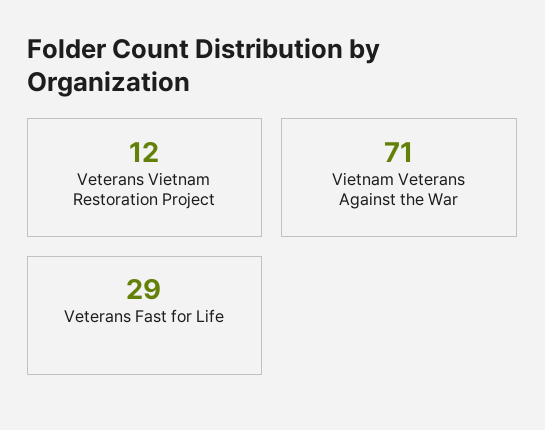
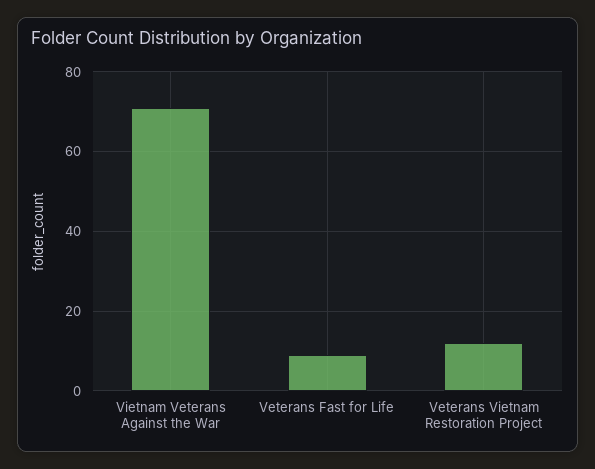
  {
    "Veterans Vietnam Restoration Project": 12,
    "Vietnam Veterans Against the War": 71,
-   "Veterans Fast for Life": 29
+   "Veterans Fast for Life": 10
  }

